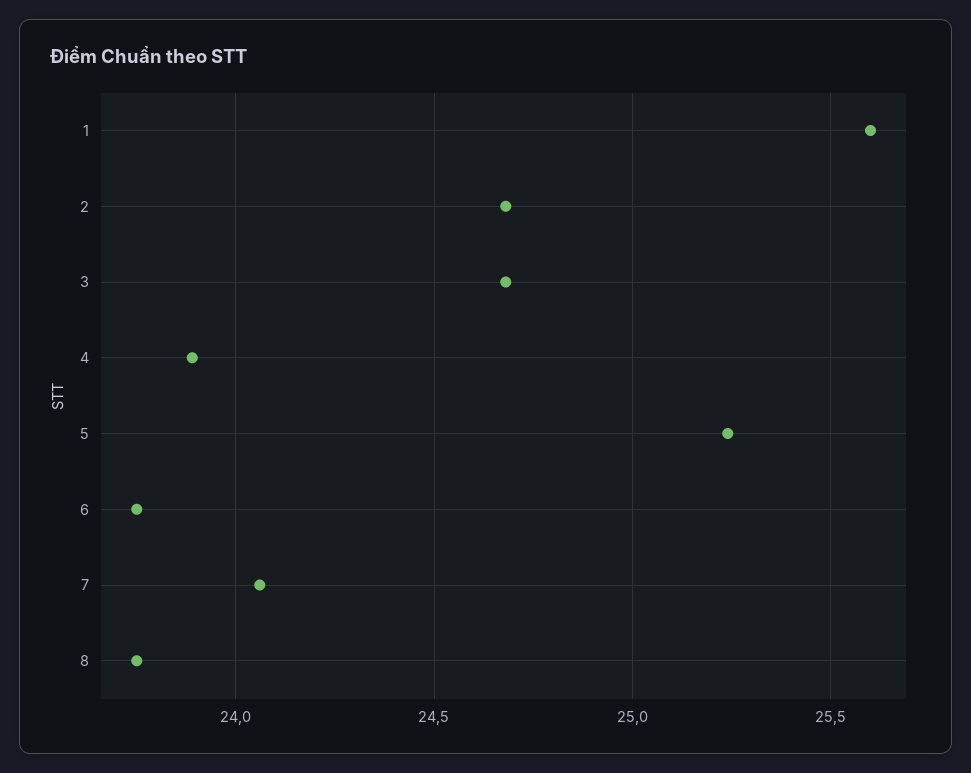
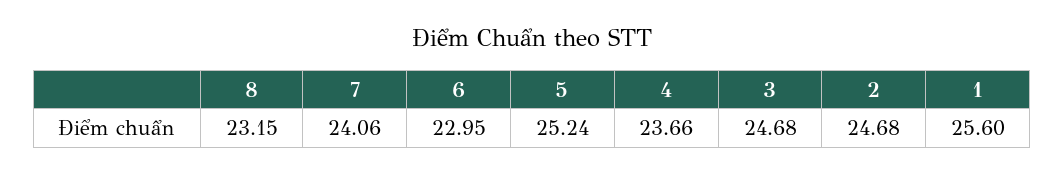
  {
    "1": 25.6,
    "2": 24.68,
    "3": 24.68,
-   "4": 23.9,
+   "4": 23.66,
    "5": 25.24,
-   "6": 23.75,
+   "6": 22.95,
    "7": 24.06,
-   "8": 23.75
+   "8": 23.15
  }

